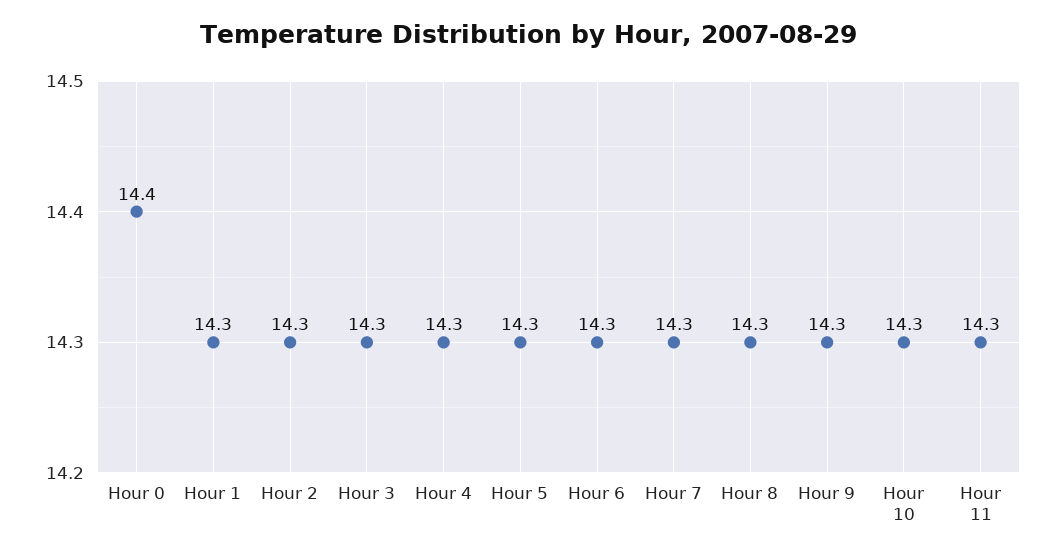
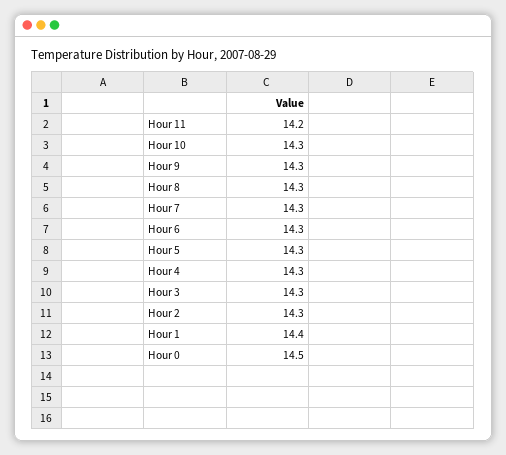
  {
-   "Hour 0": 14.4,
+   "Hour 0": 14.5,
-   "Hour 1": 14.3,
+   "Hour 1": 14.4,
    "Hour 2": 14.3,
    "Hour 3": 14.3,
    "Hour 4": 14.3,
    "Hour 5": 14.3,
    "Hour 6": 14.3,
    "Hour 7": 14.3,
    "Hour 8": 14.3,
    "Hour 9": 14.3,
    "Hour 10": 14.3,
-   "Hour 11": 14.3
+   "Hour 11": 14.2
  }

